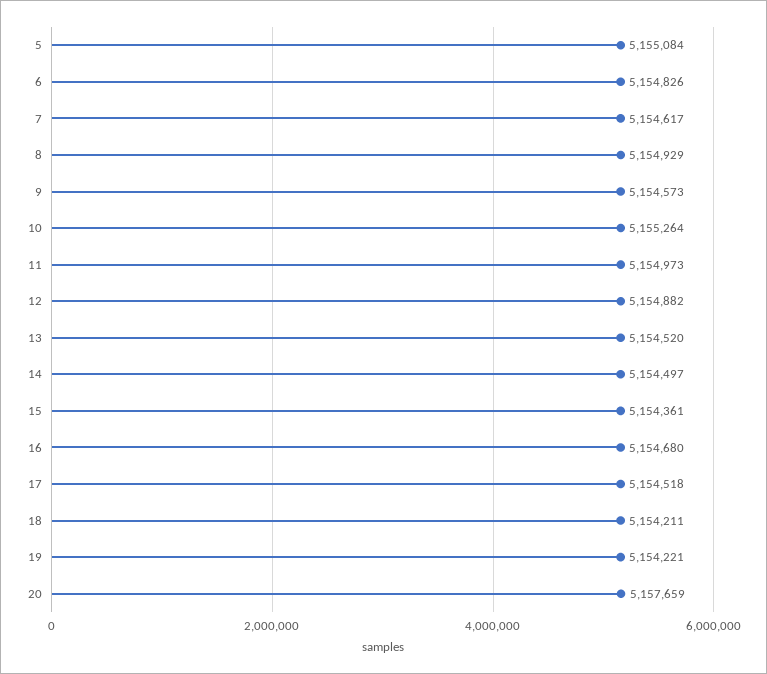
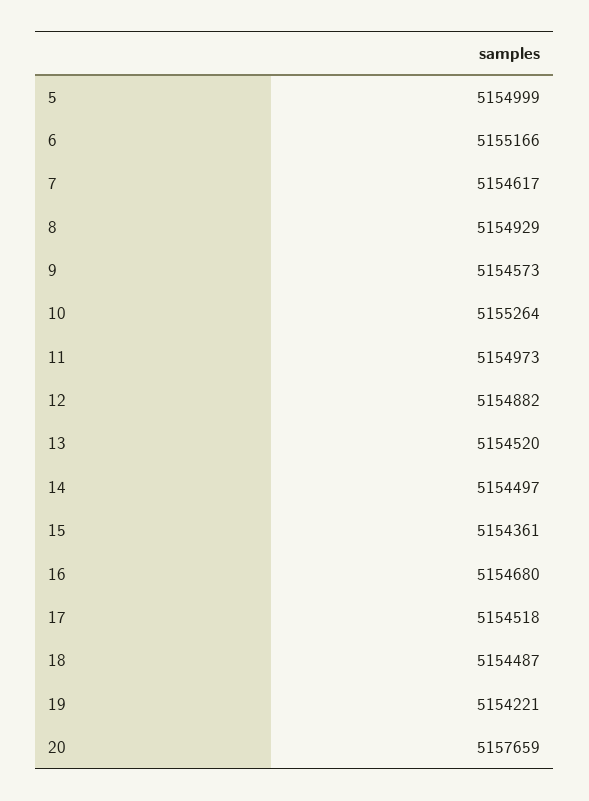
  {
-   "5": 5155084,
+   "5": 5154999,
-   "6": 5154826,
+   "6": 5155166,
    "7": 5154617,
    "8": 5154929,
    "9": 5154573,
    "10": 5155264,
    "11": 5154973,
    "12": 5154882,
    "13": 5154520,
    "14": 5154497,
    "15": 5154361,
    "16": 5154680,
    "17": 5154518,
-   "18": 5154211,
+   "18": 5154487,
    "19": 5154221,
    "20": 5157659
  }

